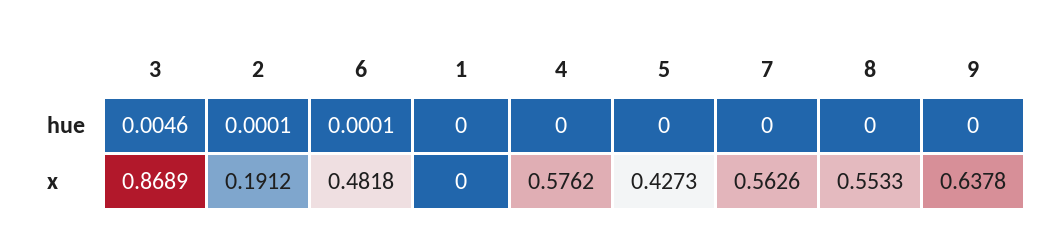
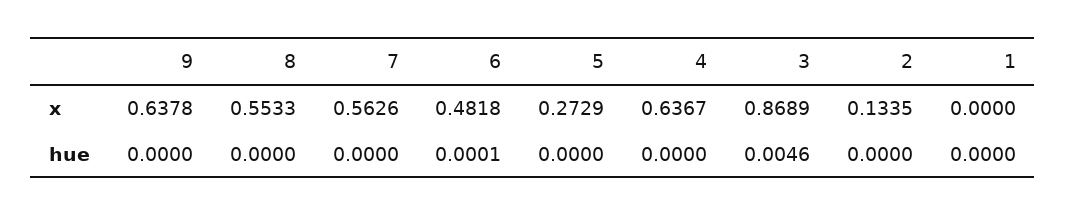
  {
    "3": {
      "hue": 0.0046,
      "x": 0.8689
    },
    "2": {
-     "hue": 0.0001,
+     "hue": 0,
-     "x": 0.1912
+     "x": 0.1335
    },
    "6": {
      "hue": 0.0001,
      "x": 0.4818
    },
    "1": {
      "hue": 0,
      "x": 0
    },
    "4": {
      "hue": 0,
-     "x": 0.5762
+     "x": 0.6367
    },
    "5": {
      "hue": 0,
-     "x": 0.4273
+     "x": 0.2729
    },
    "7": {
      "hue": 0,
      "x": 0.5626
    },
    "8": {
      "hue": 0,
      "x": 0.5533
    },
    "9": {
      "hue": 0,
      "x": 0.6378
    }
  }

